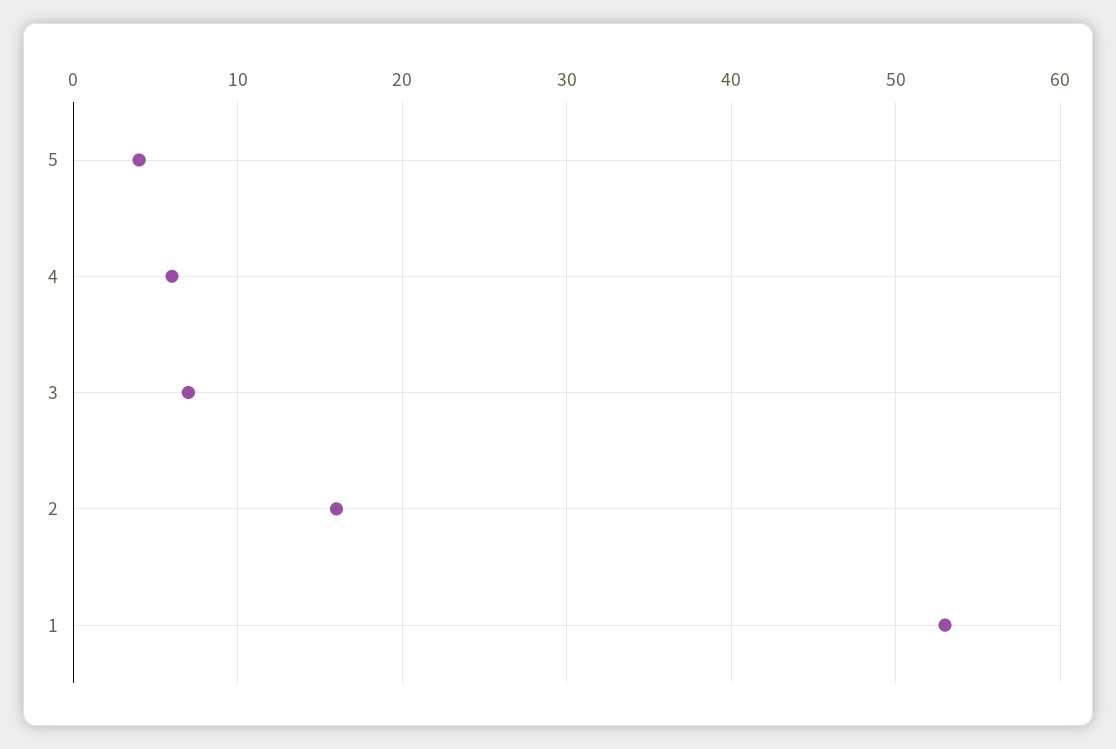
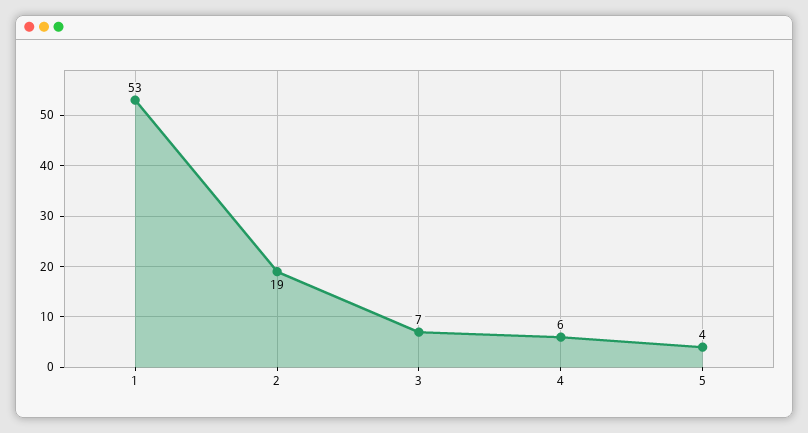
  {
    "5": 4,
    "4": 6,
    "3": 7,
-   "2": 16,
+   "2": 19,
    "1": 53
  }

